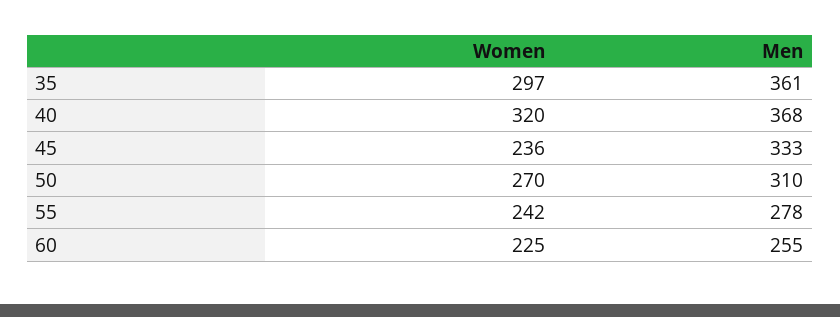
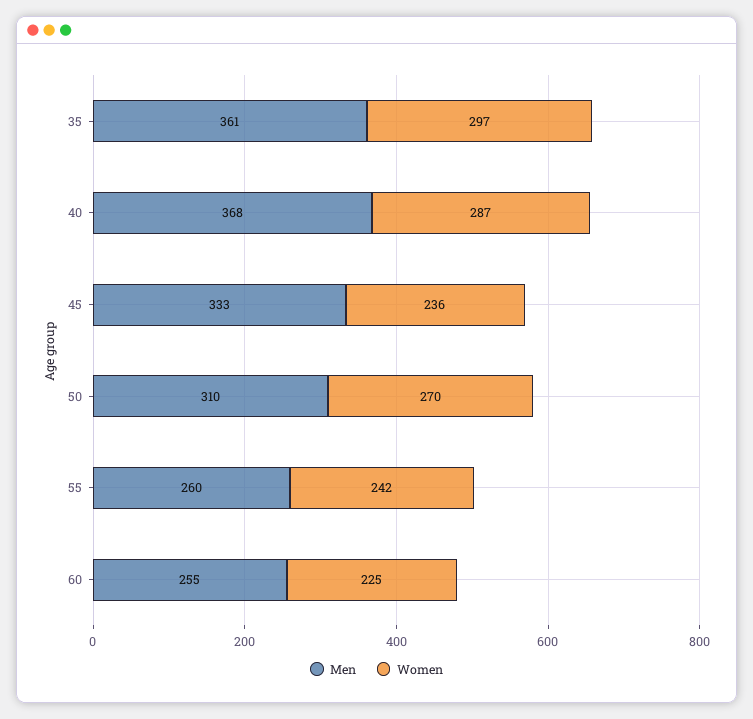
  {
    "Women": {
      "35": 297,
-     "40": 320,
+     "40": 287,
      "45": 236,
      "50": 270,
      "55": 242,
      "60": 225
    },
    "Men": {
      "35": 361,
      "40": 368,
      "45": 333,
      "50": 310,
-     "55": 278,
+     "55": 260,
      "60": 255
    }
  }

